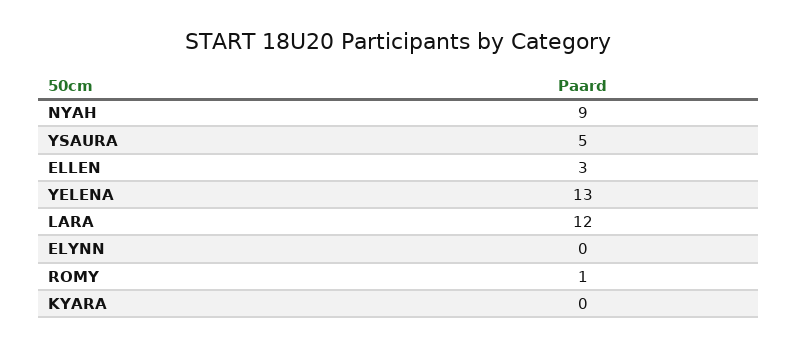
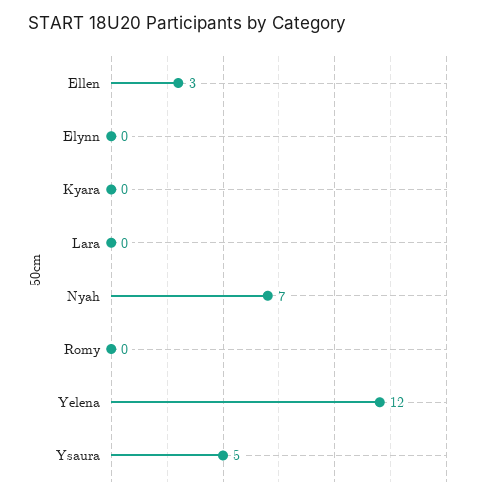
  {
-   "NYAH": 9,
+   "NYAH": 7,
    "YSAURA": 5,
    "ELLEN": 3,
-   "YELENA": 13,
+   "YELENA": 12,
-   "LARA": 12,
+   "LARA": 0,
    "ELYNN": 0,
-   "ROMY": 1,
+   "ROMY": 0,
    "KYARA": 0
  }

